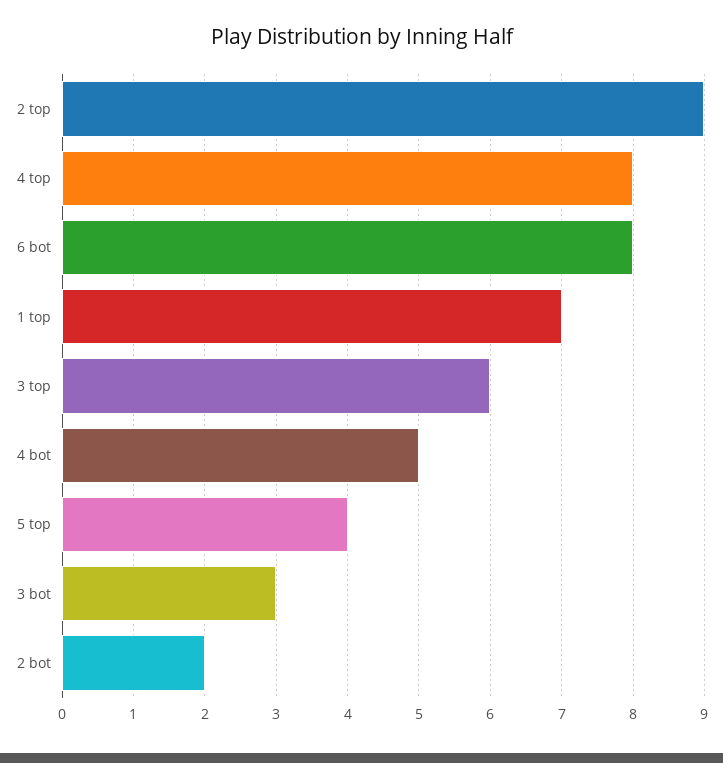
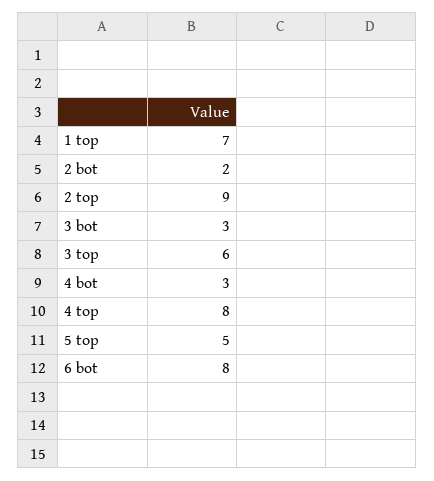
  {
    "2 top": 9,
    "4 top": 8,
    "6 bot": 8,
    "1 top": 7,
    "3 top": 6,
-   "4 bot": 5,
+   "4 bot": 3,
-   "5 top": 4,
+   "5 top": 5,
    "3 bot": 3,
    "2 bot": 2
  }

